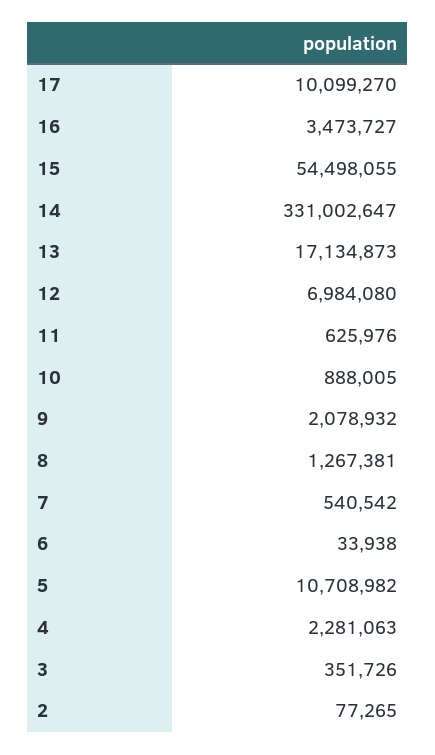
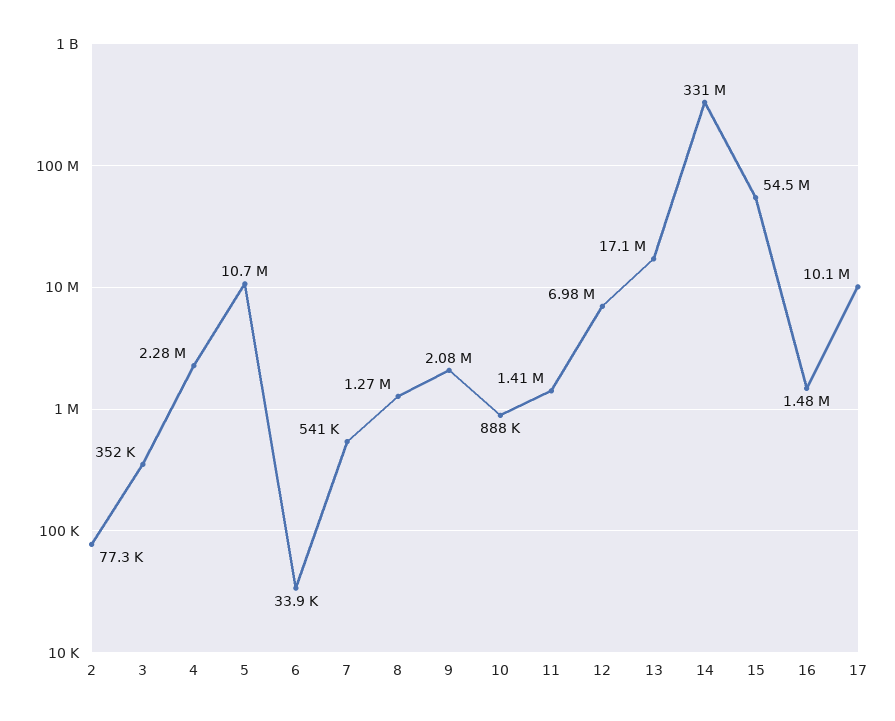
  {
    "17": 10099270,
-   "16": 3473727,
+   "16": 1480000,
    "15": 54498055,
    "14": 331002647,
    "13": 17134873,
    "12": 6984080,
-   "11": 625976,
+   "11": 1410000,
    "10": 888005,
    "9": 2078932,
    "8": 1267381,
    "7": 540542,
    "6": 33938,
    "5": 10708982,
    "4": 2281063,
    "3": 351726,
    "2": 77265
  }

